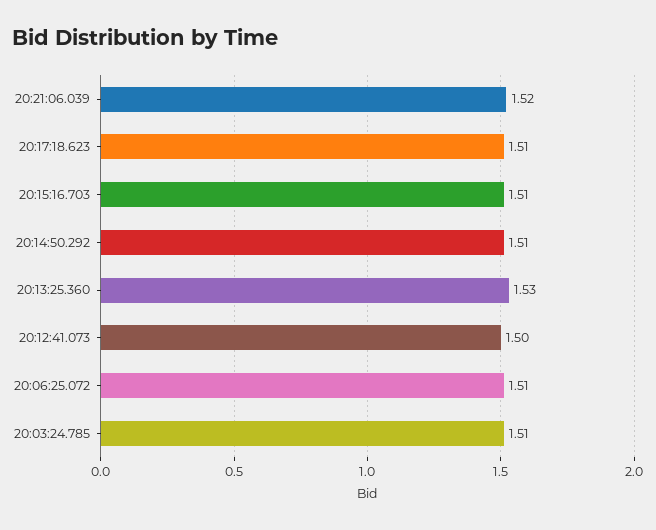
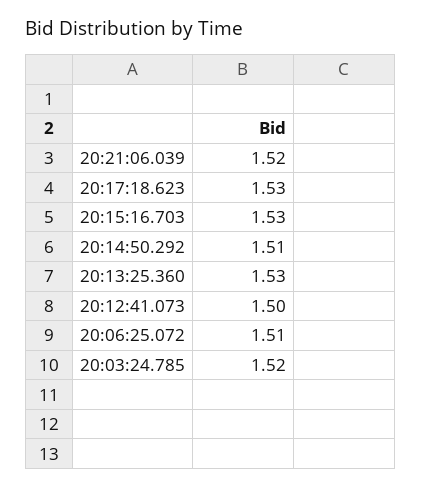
  {
    "20:21:06.039": 1.52,
-   "20:17:18.623": 1.51,
+   "20:17:18.623": 1.53,
-   "20:15:16.703": 1.51,
+   "20:15:16.703": 1.53,
    "20:14:50.292": 1.51,
    "20:13:25.360": 1.53,
    "20:12:41.073": 1.5,
    "20:06:25.072": 1.51,
-   "20:03:24.785": 1.51
+   "20:03:24.785": 1.52
  }

